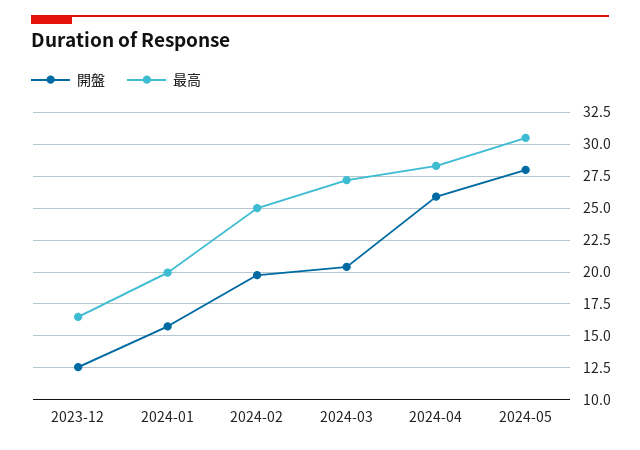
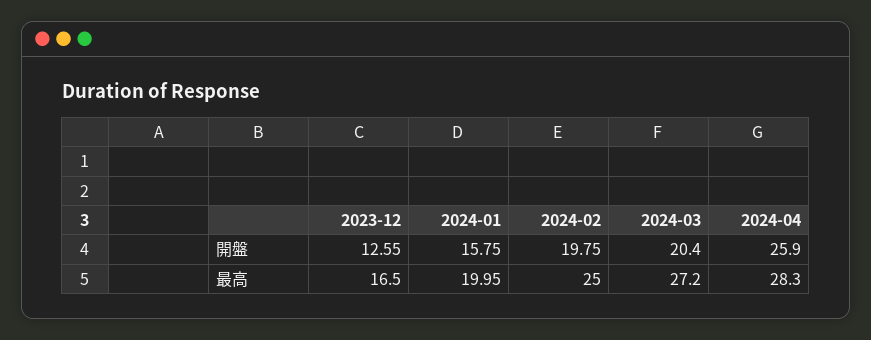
  {
    "開盤": {
      "2023-12": 12.55,
      "2024-01": 15.75,
      "2024-02": 19.75,
      "2024-03": 20.4,
-     "2024-04": 25.9,
+     "2024-04": 25.9
-     "2024-05": 28
    },
    "最高": {
      "2023-12": 16.5,
      "2024-01": 19.95,
      "2024-02": 25,
      "2024-03": 27.2,
-     "2024-04": 28.3,
+     "2024-04": 28.3
-     "2024-05": 30.5
    }
  }

